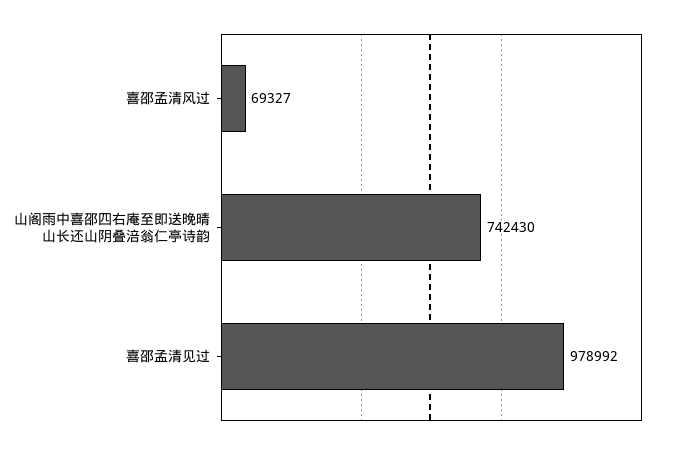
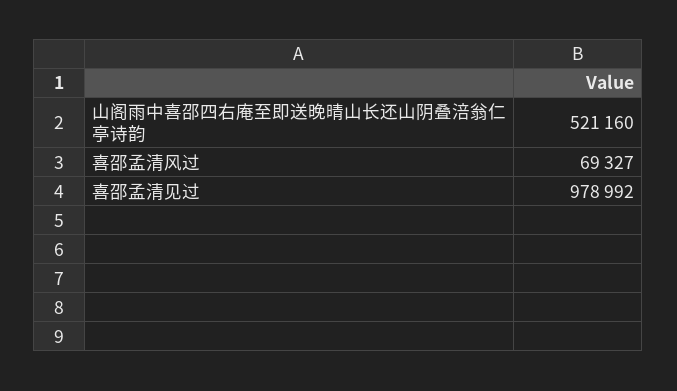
  {
    "喜邵孟清风过": 69327,
-   "山阁雨中喜邵四右庵至即送晚晴山长还山阴叠涪翁仁亭诗韵": 742430,
+   "山阁雨中喜邵四右庵至即送晚晴山长还山阴叠涪翁仁亭诗韵": 521160,
    "喜邵孟清见过": 978992
  }

